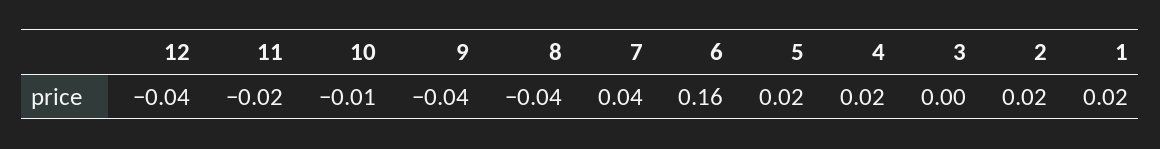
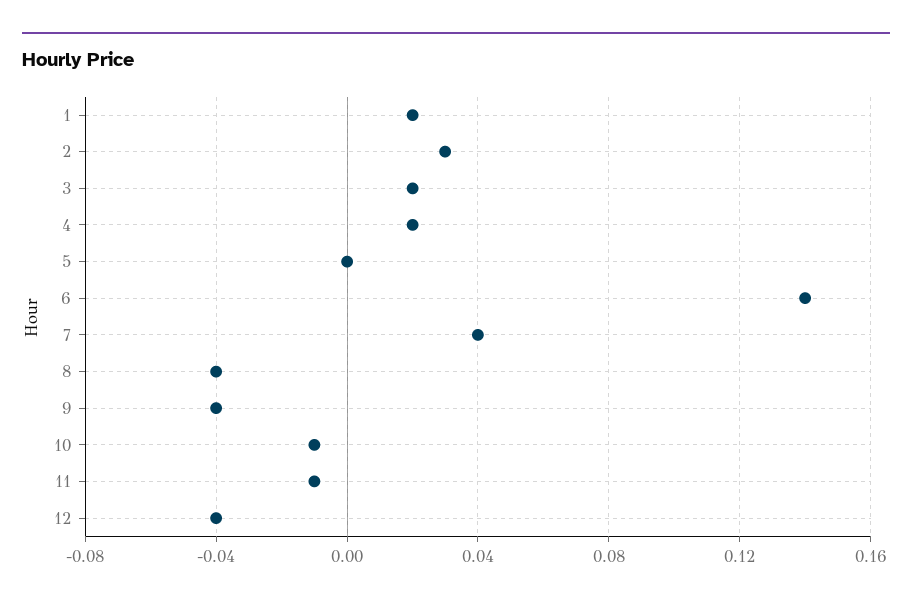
  {
    "12": -0.04,
-   "11": -0.02,
+   "11": -0.01,
    "10": -0.01,
    "9": -0.04,
    "8": -0.04,
    "7": 0.04,
-   "6": 0.16,
+   "6": 0.14,
-   "5": 0.02,
+   "5": 0,
    "4": 0.02,
-   "3": 0,
+   "3": 0.02,
-   "2": 0.02,
+   "2": 0.03,
    "1": 0.02
  }

